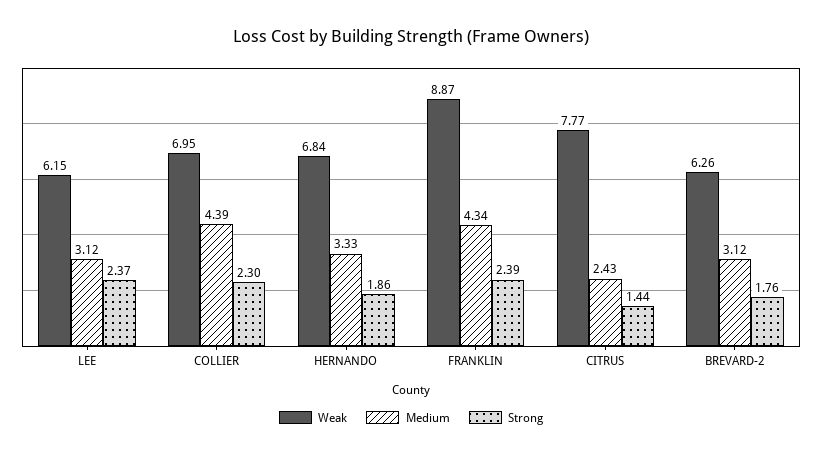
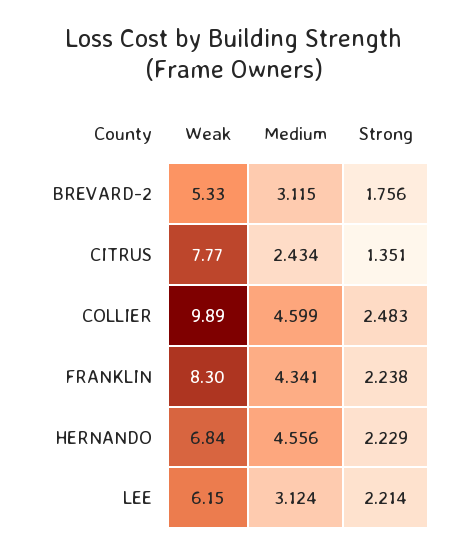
  {
    "Weak": {
      "LEE": 6.15,
-     "COLLIER": 6.95,
+     "COLLIER": 9.89,
      "HERNANDO": 6.84,
-     "FRANKLIN": 8.87,
+     "FRANKLIN": 8.3,
      "CITRUS": 7.77,
-     "BREVARD-2": 6.26
+     "BREVARD-2": 5.33
    },
    "Medium": {
      "LEE": 3.124,
-     "COLLIER": 4.39,
+     "COLLIER": 4.599,
-     "HERNANDO": 3.33,
+     "HERNANDO": 4.556,
      "FRANKLIN": 4.341,
      "CITRUS": 2.434,
      "BREVARD-2": 3.115
    },
    "Strong": {
-     "LEE": 2.37,
+     "LEE": 2.214,
-     "COLLIER": 2.3,
+     "COLLIER": 2.483,
-     "HERNANDO": 1.86,
+     "HERNANDO": 2.229,
-     "FRANKLIN": 2.39,
+     "FRANKLIN": 2.238,
-     "CITRUS": 1.44,
+     "CITRUS": 1.351,
      "BREVARD-2": 1.756
    }
  }

